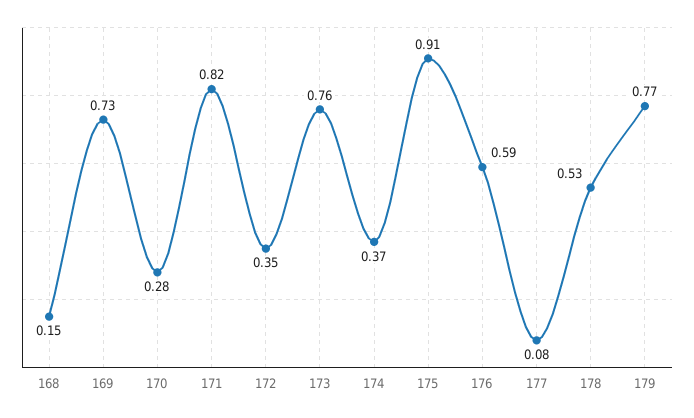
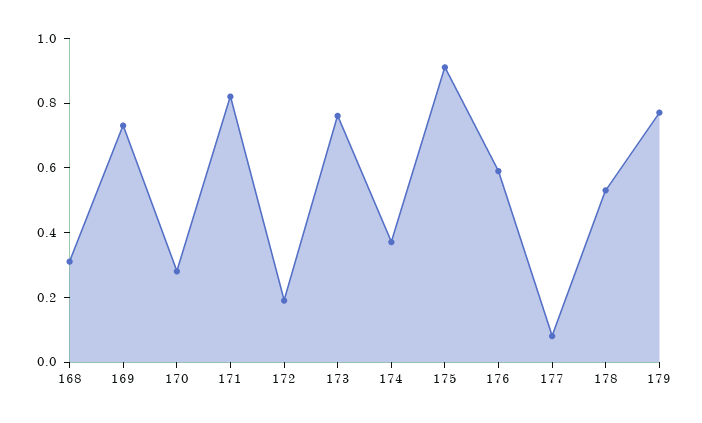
  {
-   "168": 0.15,
+   "168": 0.3,
    "169": 0.73,
    "170": 0.28,
    "171": 0.82,
-   "172": 0.35,
+   "172": 0.2,
    "173": 0.76,
    "174": 0.37,
    "175": 0.91,
    "176": 0.59,
    "177": 0.08,
    "178": 0.53,
    "179": 0.77
  }

